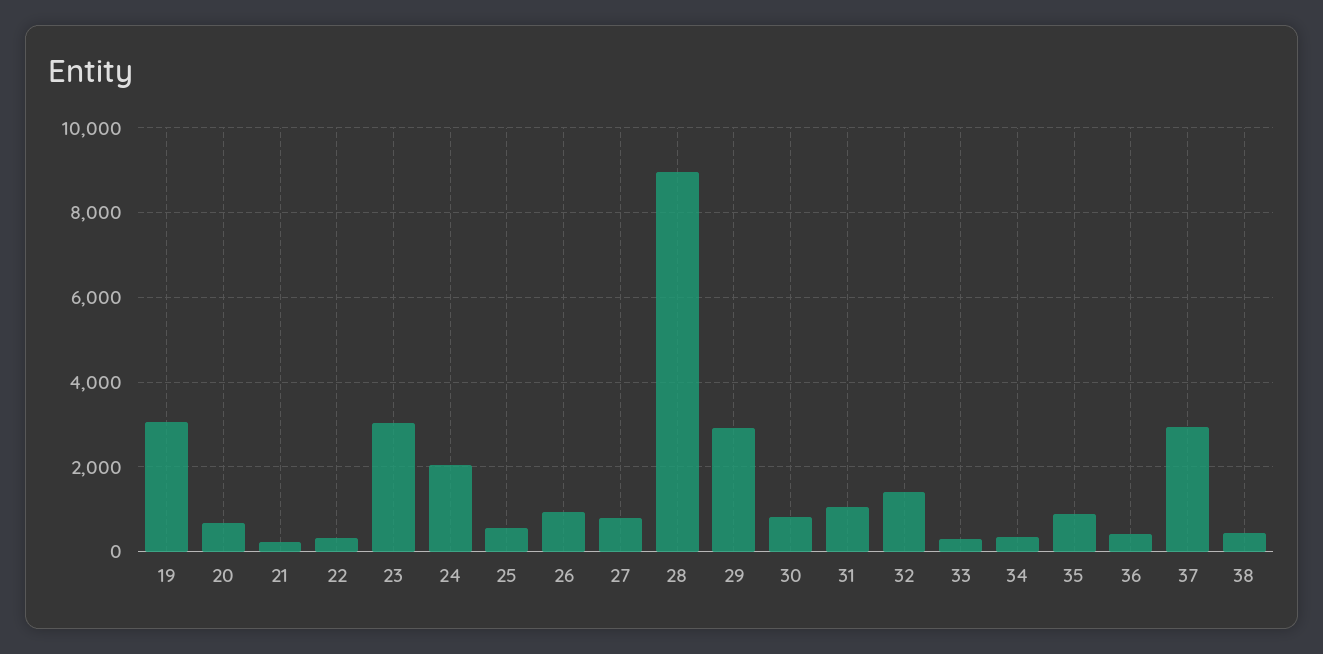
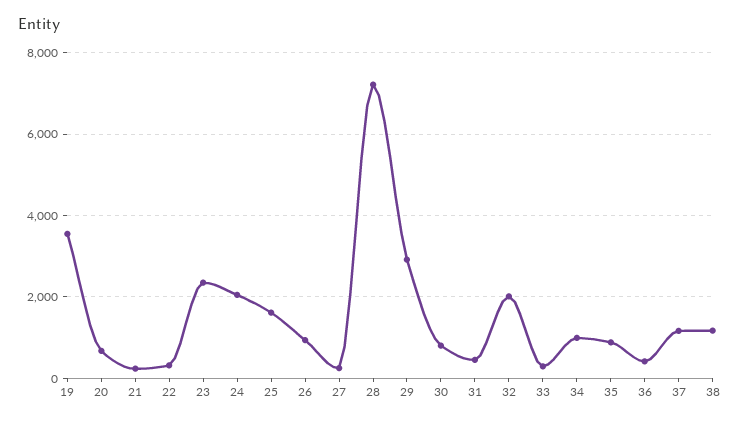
  {
-   "19": 3000,
+   "19": 3600,
    "20": 600,
    "21": 200,
    "22": 400,
-   "23": 3000,
+   "23": 2400,
    "24": 2000,
-   "25": 600,
+   "25": 1600,
    "26": 1000,
-   "27": 800,
+   "27": 200,
-   "28": 9000,
+   "28": 7200,
    "29": 3000,
    "30": 800,
-   "31": 1000,
+   "31": 400,
-   "32": 1400,
+   "32": 2000,
    "33": 200,
-   "34": 400,
+   "34": 1000,
    "35": 800,
    "36": 400,
-   "37": 3000,
+   "37": 1200,
-   "38": 400
+   "38": 1200
  }

